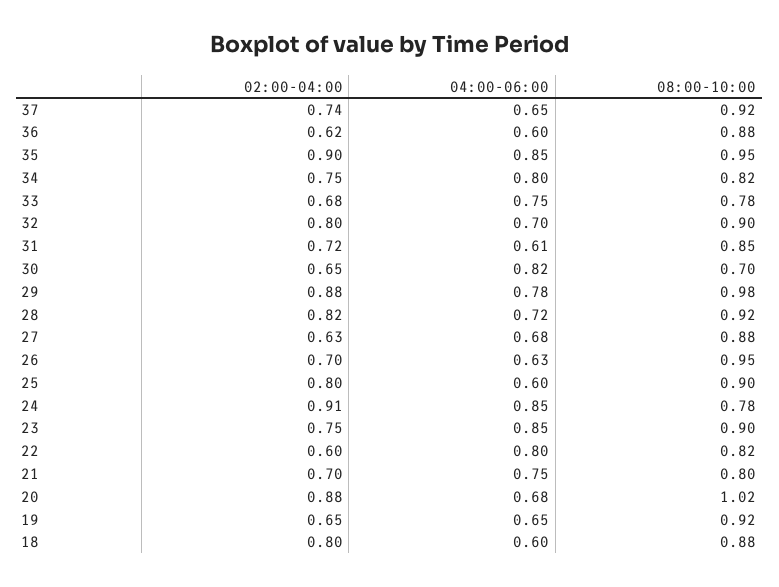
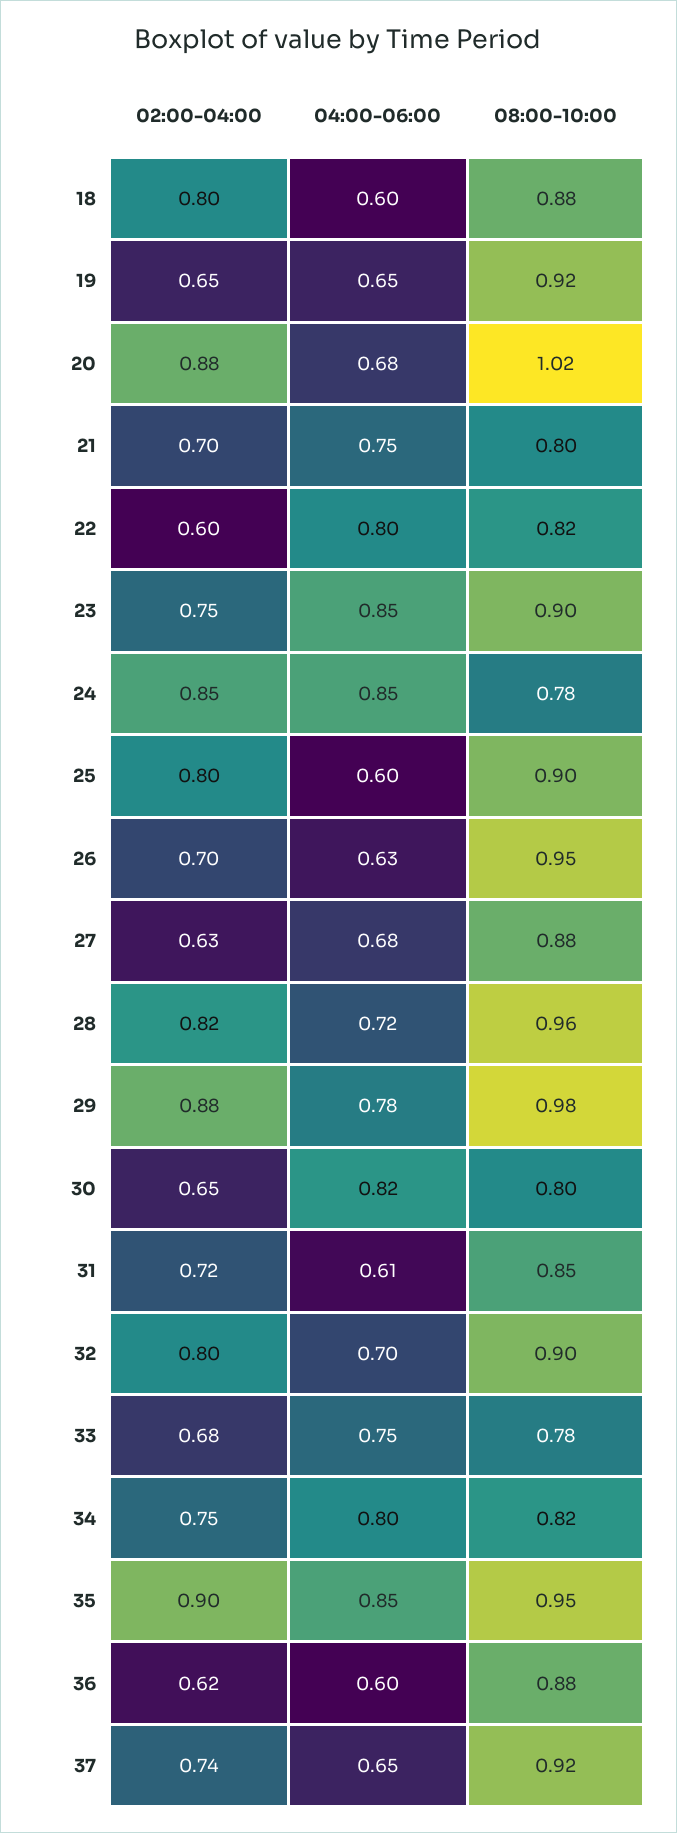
  {
    "02:00-04:00": {
      "37": 0.74,
      "36": 0.62,
      "35": 0.9,
      "34": 0.75,
      "33": 0.68,
      "32": 0.8,
      "31": 0.72,
      "30": 0.65,
      "29": 0.88,
      "28": 0.82,
      "27": 0.63,
      "26": 0.7,
      "25": 0.8,
-     "24": 0.91,
+     "24": 0.85,
      "23": 0.75,
      "22": 0.6,
      "21": 0.7,
      "20": 0.88,
      "19": 0.65,
      "18": 0.8
    },
    "04:00-06:00": {
      "37": 0.65,
      "36": 0.6,
      "35": 0.85,
      "34": 0.8,
      "33": 0.75,
      "32": 0.7,
      "31": 0.61,
      "30": 0.82,
      "29": 0.78,
      "28": 0.72,
      "27": 0.68,
      "26": 0.63,
      "25": 0.6,
      "24": 0.85,
      "23": 0.85,
      "22": 0.8,
      "21": 0.75,
      "20": 0.68,
      "19": 0.65,
      "18": 0.6
    },
    "08:00-10:00": {
      "37": 0.92,
      "36": 0.88,
      "35": 0.95,
      "34": 0.82,
      "33": 0.78,
      "32": 0.9,
      "31": 0.85,
-     "30": 0.7,
+     "30": 0.8,
      "29": 0.98,
-     "28": 0.92,
+     "28": 0.96,
      "27": 0.88,
      "26": 0.95,
      "25": 0.9,
      "24": 0.78,
      "23": 0.9,
      "22": 0.82,
      "21": 0.8,
      "20": 1.02,
      "19": 0.92,
      "18": 0.88
    }
  }

